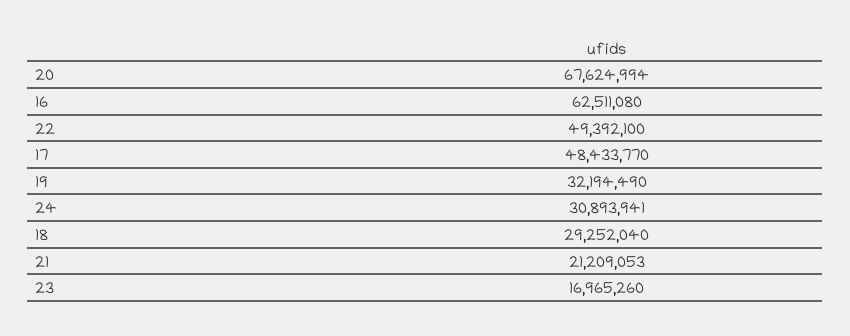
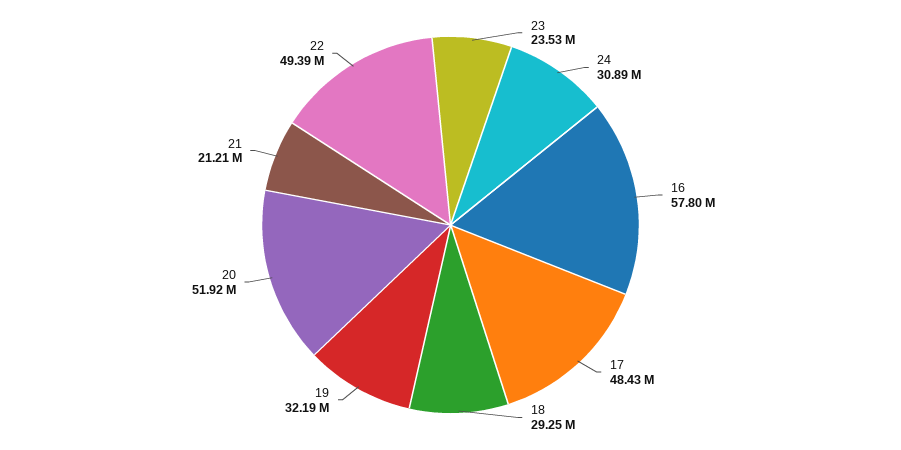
  {
-   "20": 67624994,
+   "20": 51920000,
-   "16": 62511080,
+   "16": 57800000,
    "22": 49392100,
    "17": 48433770,
    "19": 32194490,
    "24": 30893941,
    "18": 29252040,
    "21": 21209053,
-   "23": 16965260
+   "23": 23530000
  }

